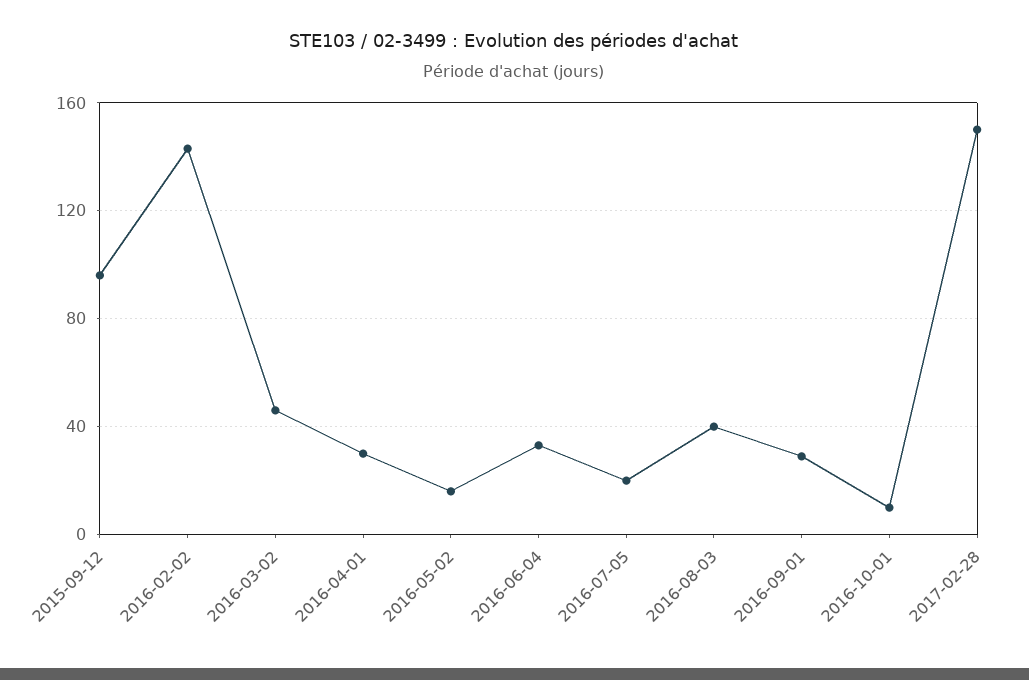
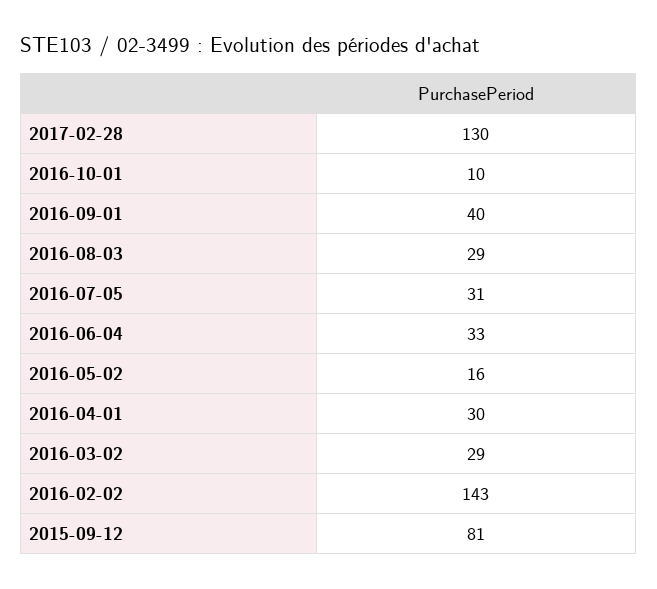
  {
-   "2015-09-12": 95,
+   "2015-09-12": 81,
    "2016-02-02": 143,
-   "2016-03-02": 45,
+   "2016-03-02": 29,
    "2016-04-01": 30,
    "2016-05-02": 16,
    "2016-06-04": 33,
-   "2016-07-05": 20,
+   "2016-07-05": 31,
-   "2016-08-03": 40,
+   "2016-08-03": 29,
-   "2016-09-01": 30,
+   "2016-09-01": 40,
    "2016-10-01": 10,
-   "2017-02-28": 150
+   "2017-02-28": 130
  }

